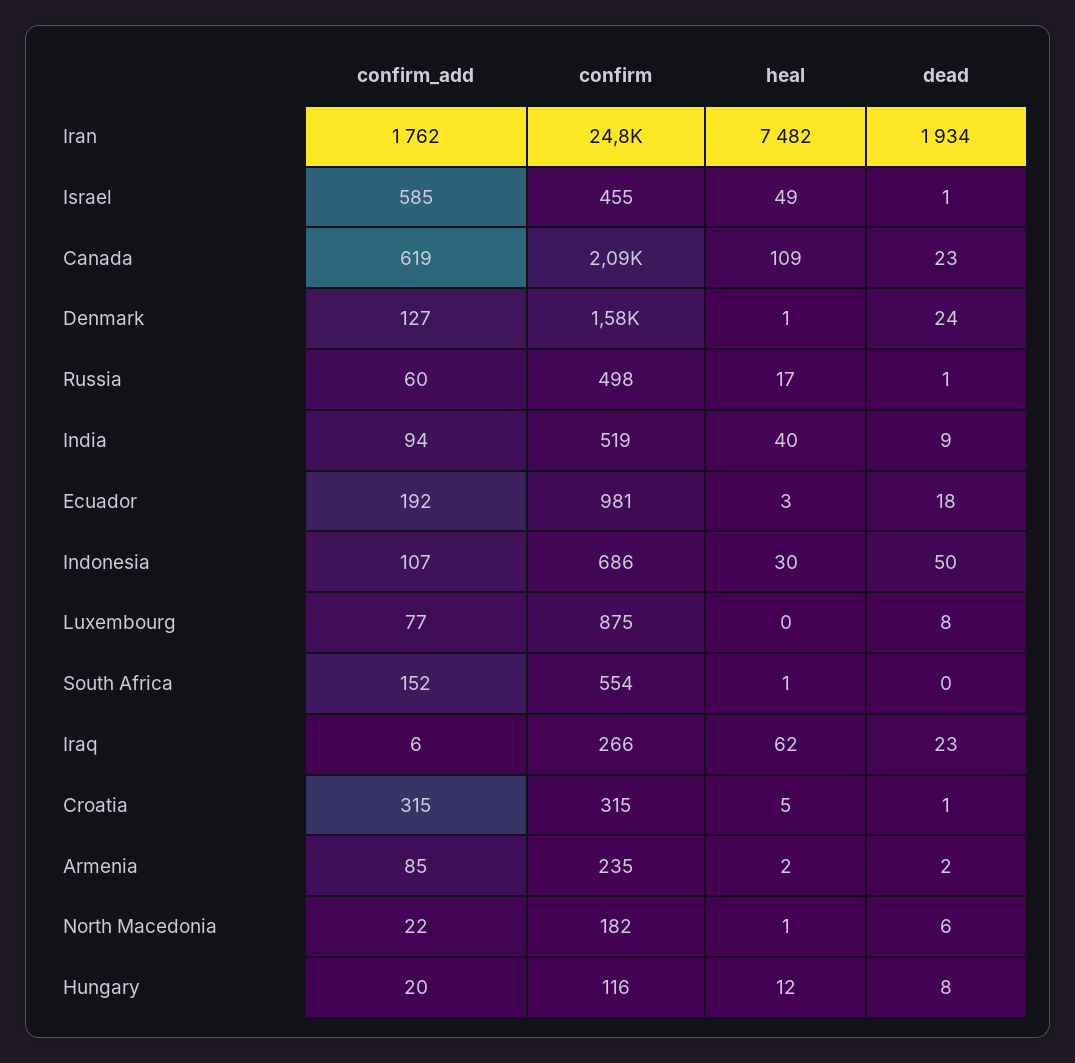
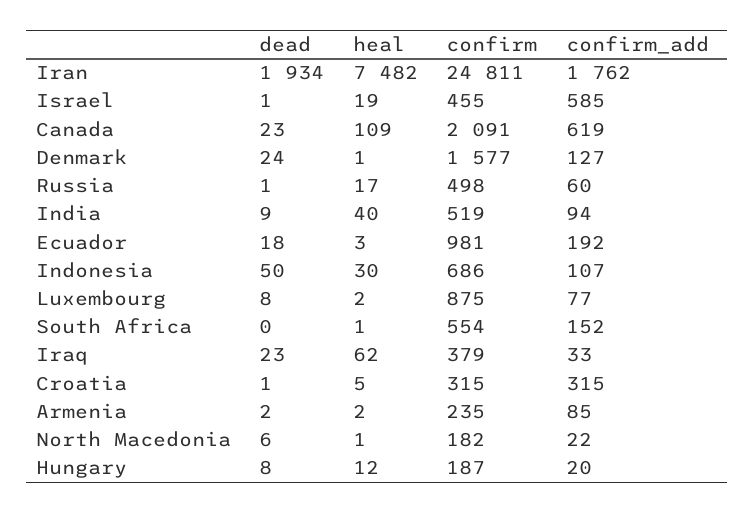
  {
    "confirm_add": {
      "Iran": 1762,
      "Israel": 585,
      "Canada": 619,
      "Denmark": 127,
      "Russia": 60,
      "India": 94,
      "Ecuador": 192,
      "Indonesia": 107,
      "Luxembourg": 77,
      "South Africa": 152,
-     "Iraq": 6,
+     "Iraq": 33,
      "Croatia": 315,
      "Armenia": 85,
      "North Macedonia": 22,
      "Hungary": 20
    },
    "confirm": {
      "Iran": 24811,
      "Israel": 455,
      "Canada": 2091,
      "Denmark": 1577,
      "Russia": 498,
      "India": 519,
      "Ecuador": 981,
      "Indonesia": 686,
      "Luxembourg": 875,
      "South Africa": 554,
-     "Iraq": 266,
+     "Iraq": 379,
      "Croatia": 315,
      "Armenia": 235,
      "North Macedonia": 182,
-     "Hungary": 116
+     "Hungary": 187
    },
    "heal": {
      "Iran": 7482,
-     "Israel": 49,
+     "Israel": 19,
      "Canada": 109,
      "Denmark": 1,
      "Russia": 17,
      "India": 40,
      "Ecuador": 3,
      "Indonesia": 30,
-     "Luxembourg": 0,
+     "Luxembourg": 2,
      "South Africa": 1,
      "Iraq": 62,
      "Croatia": 5,
      "Armenia": 2,
      "North Macedonia": 1,
      "Hungary": 12
    },
    "dead": {
      "Iran": 1934,
      "Israel": 1,
      "Canada": 23,
      "Denmark": 24,
      "Russia": 1,
      "India": 9,
      "Ecuador": 18,
      "Indonesia": 50,
      "Luxembourg": 8,
      "South Africa": 0,
      "Iraq": 23,
      "Croatia": 1,
      "Armenia": 2,
      "North Macedonia": 6,
      "Hungary": 8
    }
  }

